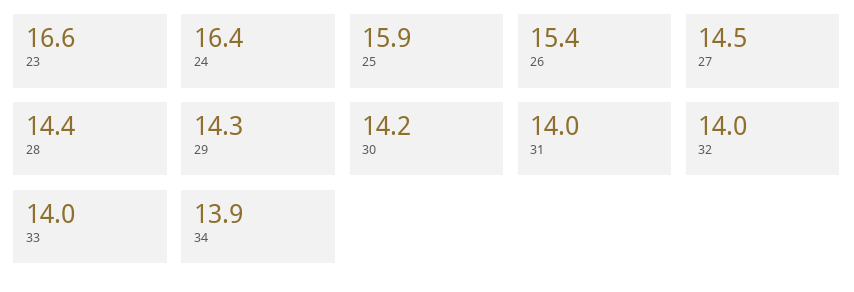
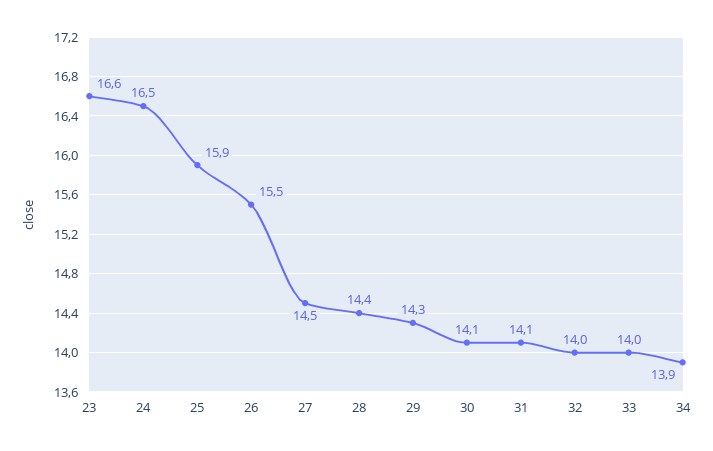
  {
    "23": 16.6,
-   "24": 16.4,
+   "24": 16.5,
    "25": 15.9,
-   "26": 15.4,
+   "26": 15.5,
    "27": 14.5,
    "28": 14.4,
    "29": 14.3,
-   "30": 14.2,
+   "30": 14.1,
-   "31": 14,
+   "31": 14.1,
    "32": 14,
    "33": 14,
    "34": 13.9
  }

